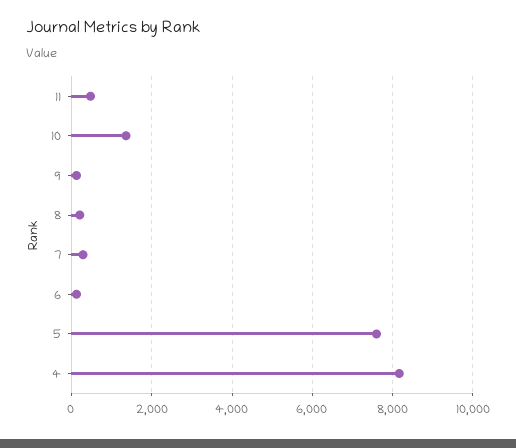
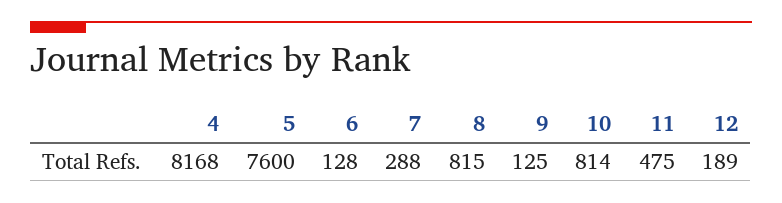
  {
    "11": 475,
-   "10": 1400,
+   "10": 814,
    "9": 125,
-   "8": 200,
+   "8": 815,
    "7": 288,
    "6": 128,
    "5": 7600,
-   "4": 8168
+   "4": 8168,
+   "12": 189
  }

